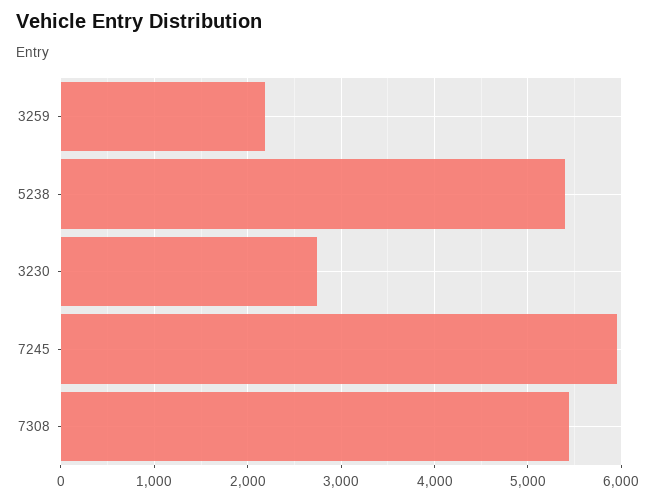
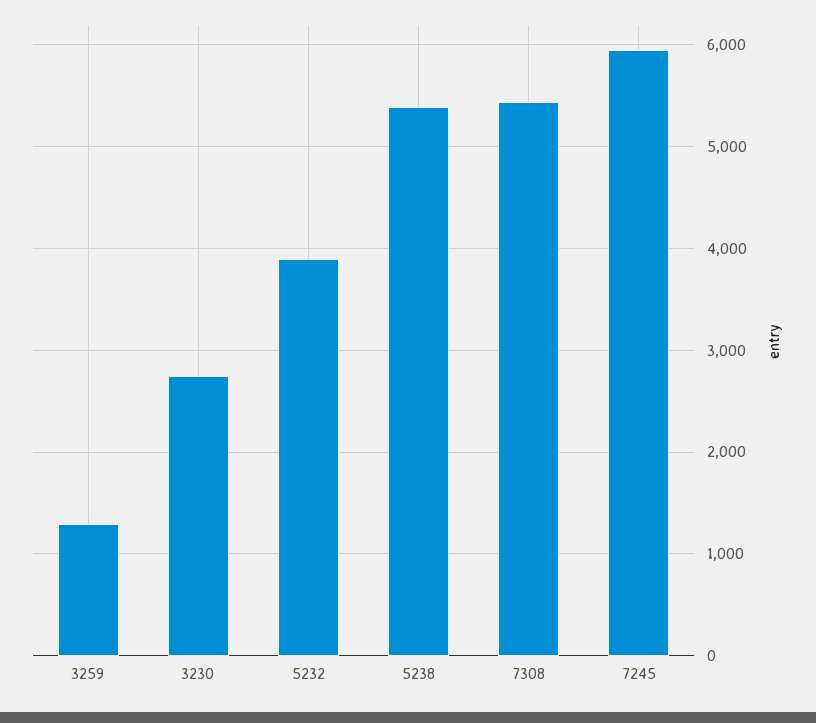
  {
-   "3259": 2200,
+   "3259": 1300,
    "5238": 5400,
    "3230": 2700,
    "7245": 6000,
-   "7308": 5400
+   "7308": 5400,
+   "5232": 3900
  }

